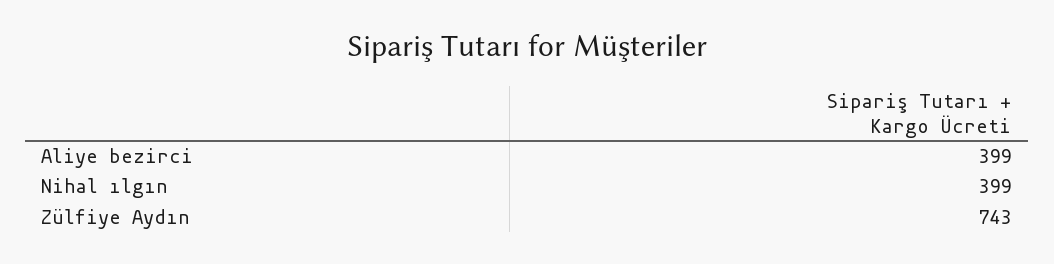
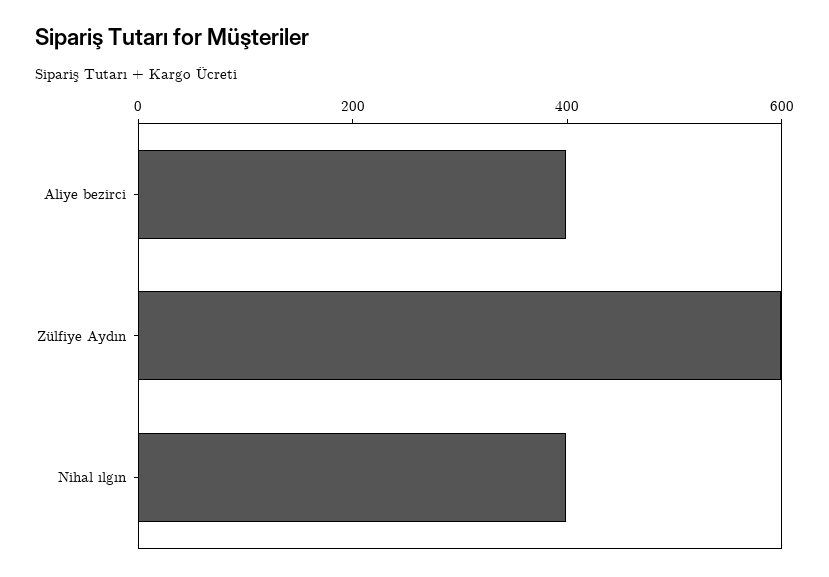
  {
    "Aliye bezirci": 399,
    "Nihal ılgın": 399,
-   "Zülfiye Aydın": 743
+   "Zülfiye Aydın": 600
  }

